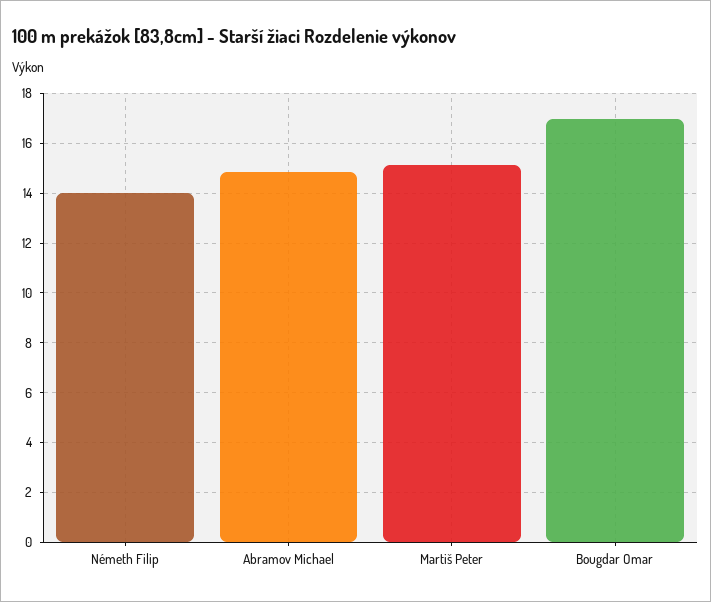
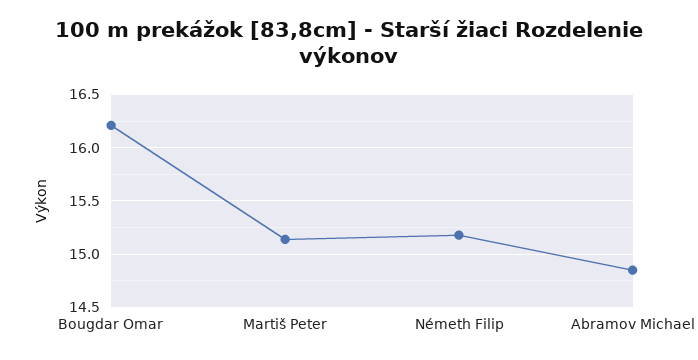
  {
-   "Németh Filip": 14,
+   "Németh Filip": 15.2,
    "Abramov Michael": 14.9,
    "Martiš Peter": 15.1,
-   "Bougdar Omar": 17
+   "Bougdar Omar": 16.2
  }

